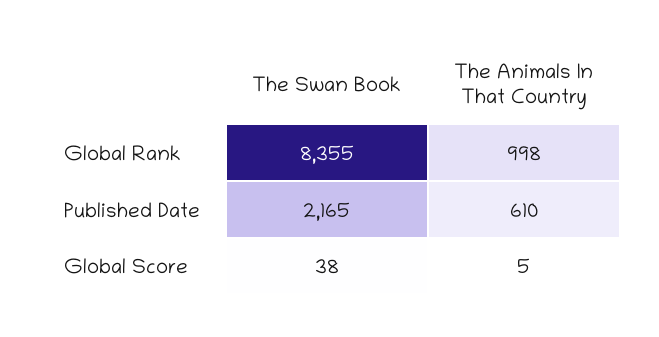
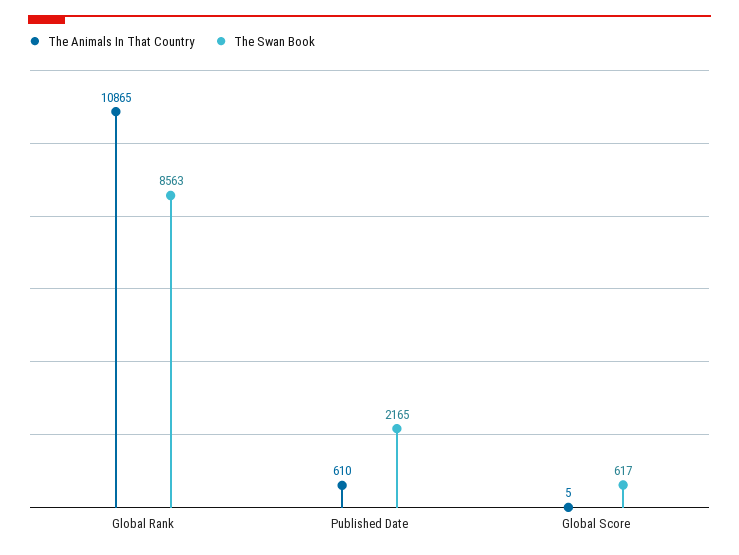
  {
    "The Swan Book": {
-     "Global Rank": 8355,
+     "Global Rank": 8563,
      "Published Date": 2165,
-     "Global Score": 38
+     "Global Score": 617
    },
    "The Animals In That Country": {
-     "Global Rank": 998,
+     "Global Rank": 10865,
      "Published Date": 610,
      "Global Score": 5
    }
  }

